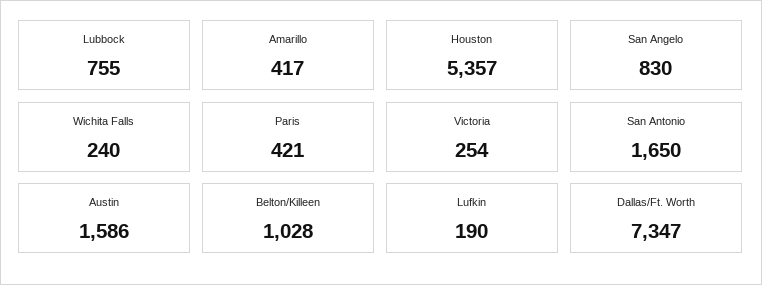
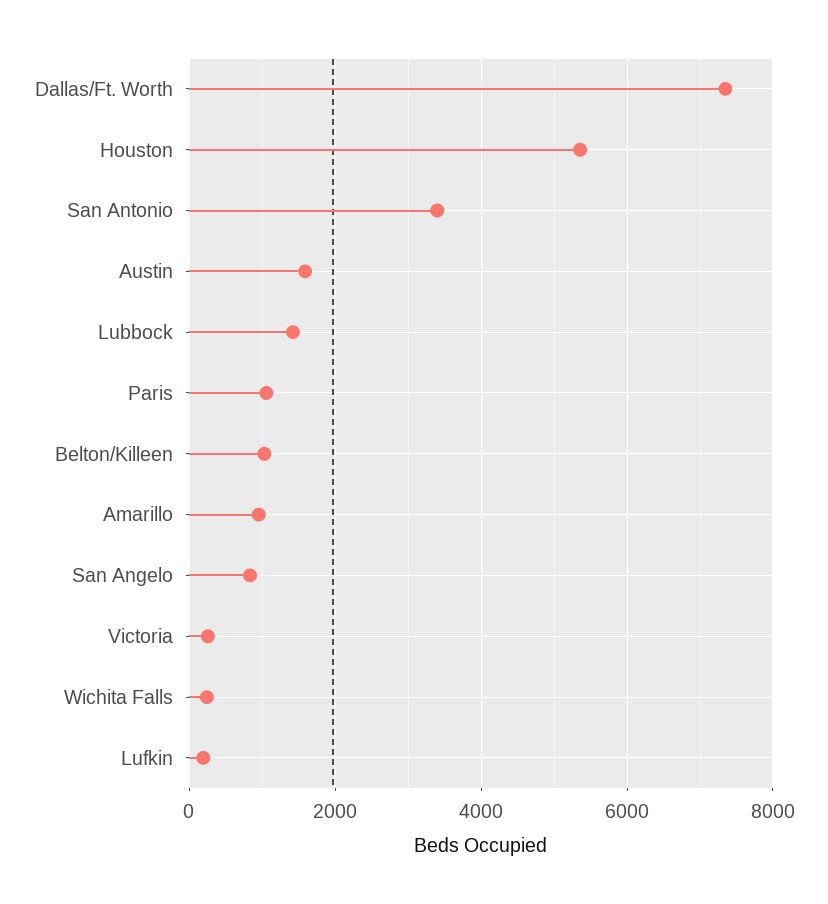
  {
-   "Lubbock": 755,
+   "Lubbock": 1400,
-   "Amarillo": 417,
+   "Amarillo": 1000,
    "Houston": 5357,
    "San Angelo": 830,
    "Wichita Falls": 240,
-   "Paris": 421,
+   "Paris": 1000,
    "Victoria": 254,
-   "San Antonio": 1650,
+   "San Antonio": 3400,
    "Austin": 1586,
    "Belton/Killeen": 1028,
    "Lufkin": 190,
    "Dallas/Ft. Worth": 7347
  }

